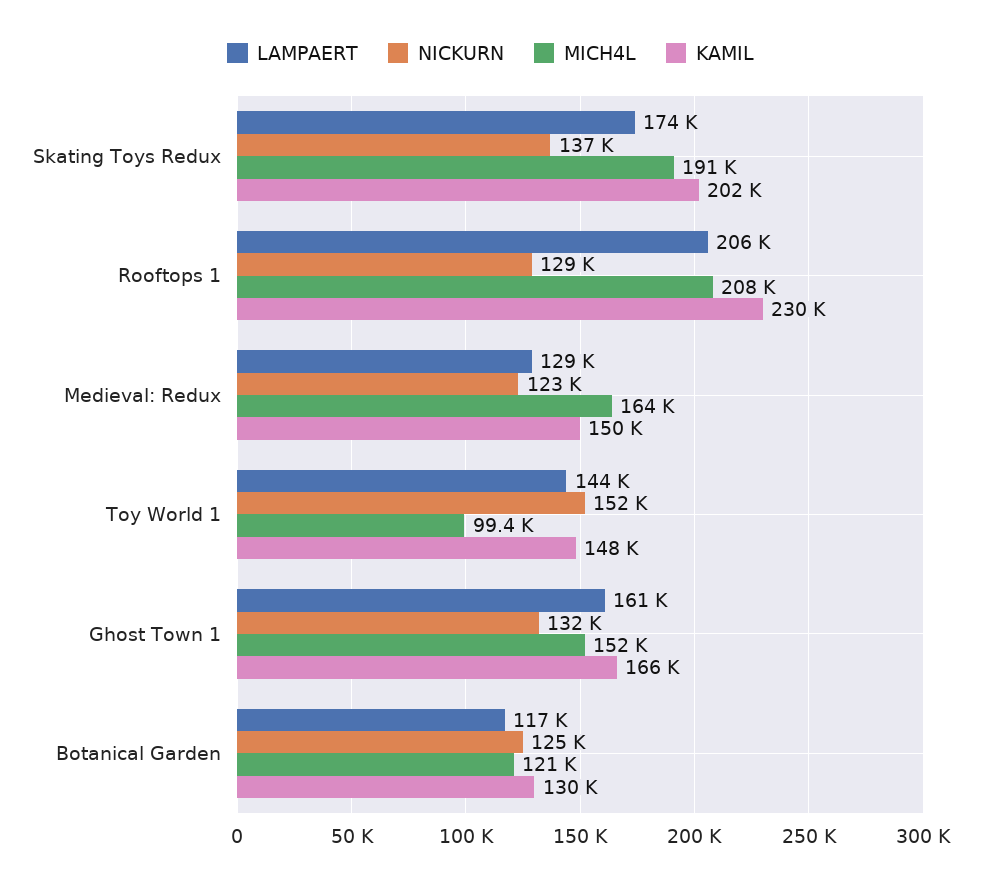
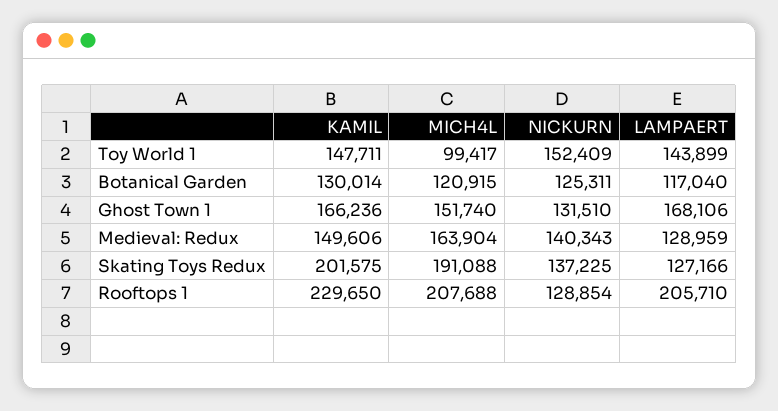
  {
    "LAMPAERT": {
-     "Skating Toys Redux": 174000,
+     "Skating Toys Redux": 127166,
      "Rooftops 1": 205710,
      "Medieval: Redux": 128959,
      "Toy World 1": 143899,
-     "Ghost Town 1": 161000,
+     "Ghost Town 1": 168106,
      "Botanical Garden": 117040
    },
    "NICKURN": {
      "Skating Toys Redux": 137225,
      "Rooftops 1": 128854,
-     "Medieval: Redux": 123000,
+     "Medieval: Redux": 140343,
      "Toy World 1": 152409,
      "Ghost Town 1": 131510,
      "Botanical Garden": 125311
    },
    "MICH4L": {
      "Skating Toys Redux": 191088,
      "Rooftops 1": 207688,
      "Medieval: Redux": 163904,
      "Toy World 1": 99417,
      "Ghost Town 1": 151740,
      "Botanical Garden": 120915
    },
    "KAMIL": {
      "Skating Toys Redux": 201575,
      "Rooftops 1": 229650,
      "Medieval: Redux": 149606,
      "Toy World 1": 147711,
      "Ghost Town 1": 166236,
      "Botanical Garden": 130014
    }
  }

